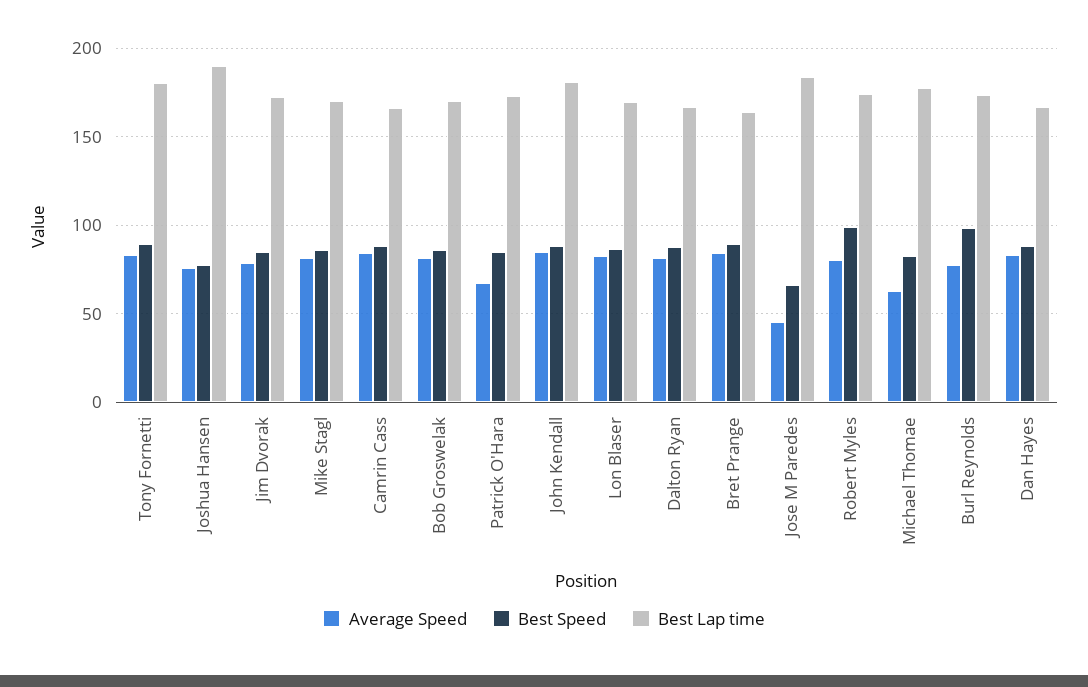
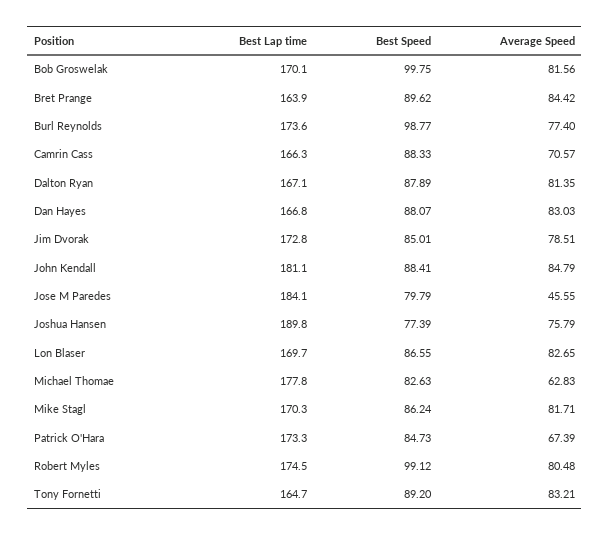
  {
    "Average Speed": {
      "Tony Fornetti": 83.21,
      "Joshua Hansen": 75.79,
      "Jim Dvorak": 78.51,
      "Mike Stagl": 81.71,
-     "Camrin Cass": 85,
+     "Camrin Cass": 70.57,
      "Bob Groswelak": 81.56,
      "Patrick O'Hara": 67.39,
      "John Kendall": 84.79,
      "Lon Blaser": 82.65,
      "Dalton Ryan": 81.35,
      "Bret Prange": 84.42,
      "Jose M Paredes": 45.55,
      "Robert Myles": 80.48,
      "Michael Thomae": 62.83,
      "Burl Reynolds": 77.4,
      "Dan Hayes": 83.03
    },
    "Best Speed": {
      "Tony Fornetti": 89.2,
      "Joshua Hansen": 77.39,
      "Jim Dvorak": 85.01,
      "Mike Stagl": 86.24,
      "Camrin Cass": 88.33,
-     "Bob Groswelak": 85,
+     "Bob Groswelak": 99.75,
      "Patrick O'Hara": 84.73,
      "John Kendall": 88.41,
      "Lon Blaser": 86.55,
      "Dalton Ryan": 87.89,
      "Bret Prange": 89.62,
-     "Jose M Paredes": 65,
+     "Jose M Paredes": 79.79,
      "Robert Myles": 99.12,
      "Michael Thomae": 82.63,
      "Burl Reynolds": 98.77,
      "Dan Hayes": 88.07
    },
    "Best Lap time": {
-     "Tony Fornetti": 180,
+     "Tony Fornetti": 164.7,
      "Joshua Hansen": 189.8,
      "Jim Dvorak": 172.8,
      "Mike Stagl": 170.3,
      "Camrin Cass": 166.3,
      "Bob Groswelak": 170.1,
      "Patrick O'Hara": 173.3,
      "John Kendall": 181.1,
      "Lon Blaser": 169.7,
      "Dalton Ryan": 167.1,
      "Bret Prange": 163.9,
      "Jose M Paredes": 184.1,
      "Robert Myles": 174.5,
      "Michael Thomae": 177.8,
      "Burl Reynolds": 173.6,
      "Dan Hayes": 166.8
    }
  }

